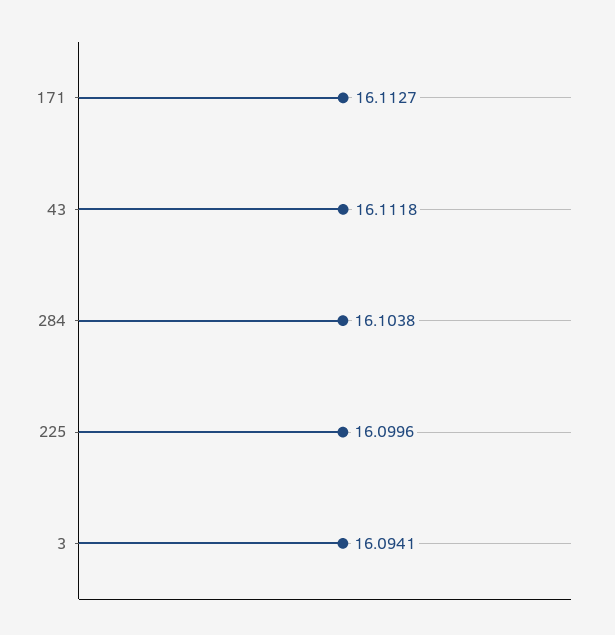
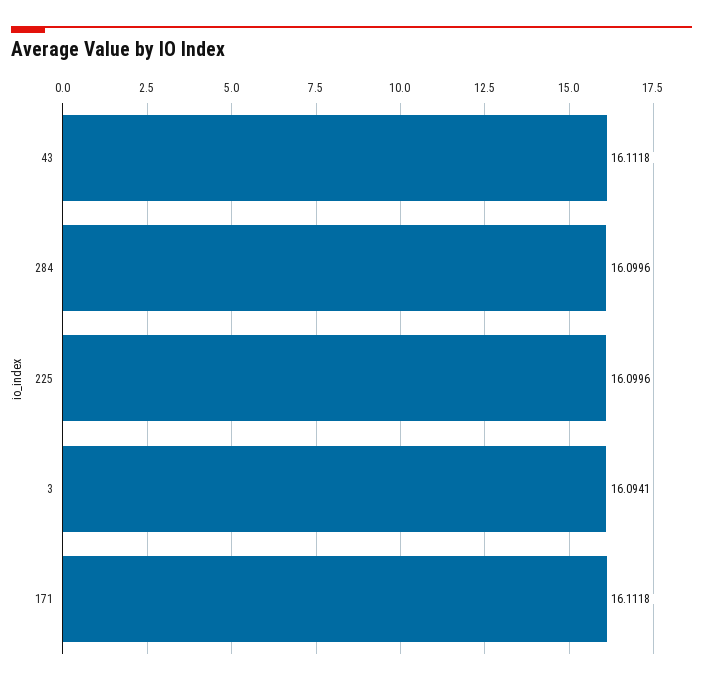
  {
-   "171": 16.1127,
+   "171": 16.1118,
    "43": 16.1118,
-   "284": 16.1038,
+   "284": 16.0996,
    "225": 16.0996,
    "3": 16.0941
  }

